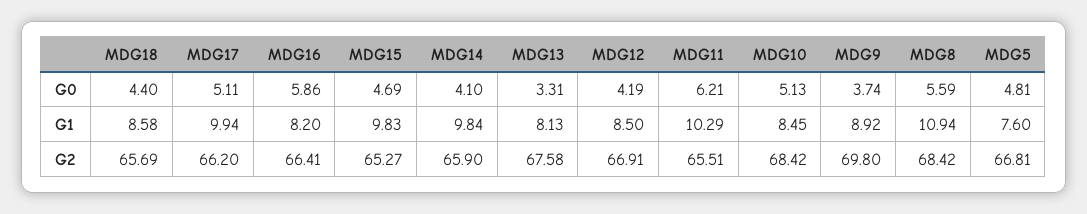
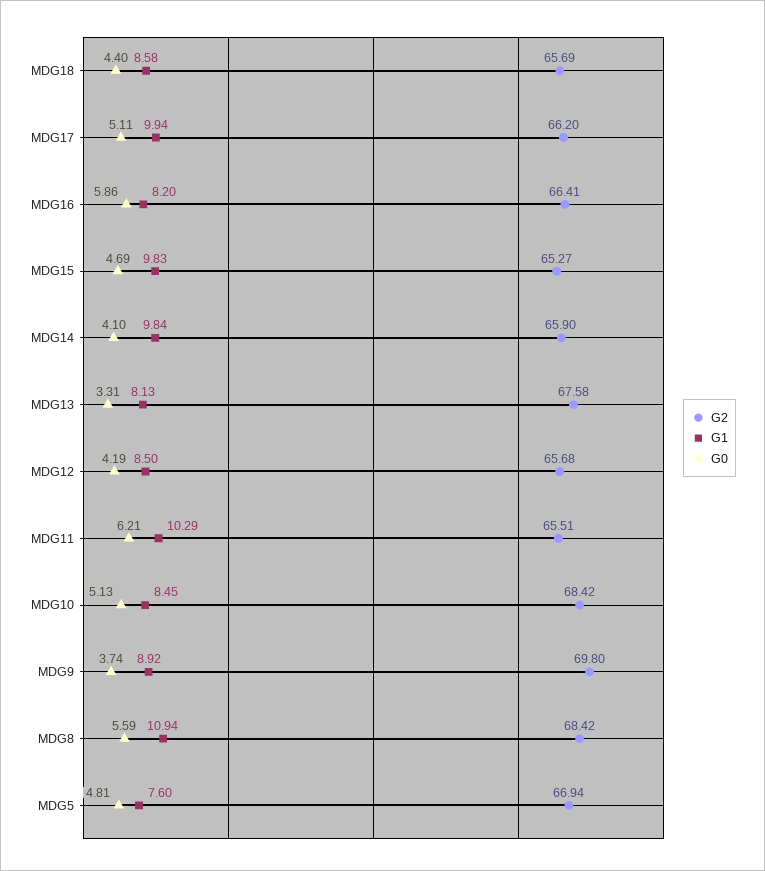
  {
    "G0": {
      "MDG18": 4.4,
      "MDG17": 5.11,
      "MDG16": 5.86,
      "MDG15": 4.69,
      "MDG14": 4.1,
      "MDG13": 3.31,
      "MDG12": 4.19,
      "MDG11": 6.21,
      "MDG10": 5.13,
      "MDG9": 3.74,
      "MDG8": 5.59,
      "MDG5": 4.81
    },
    "G1": {
      "MDG18": 8.58,
      "MDG17": 9.94,
      "MDG16": 8.2,
      "MDG15": 9.83,
      "MDG14": 9.84,
      "MDG13": 8.13,
      "MDG12": 8.5,
      "MDG11": 10.29,
      "MDG10": 8.45,
      "MDG9": 8.92,
      "MDG8": 10.94,
      "MDG5": 7.6
    },
    "G2": {
      "MDG18": 65.69,
      "MDG17": 66.2,
      "MDG16": 66.41,
      "MDG15": 65.27,
      "MDG14": 65.9,
      "MDG13": 67.58,
-     "MDG12": 66.91,
+     "MDG12": 65.68,
      "MDG11": 65.51,
      "MDG10": 68.42,
      "MDG9": 69.8,
      "MDG8": 68.42,
-     "MDG5": 66.81
+     "MDG5": 66.94
    }
  }

